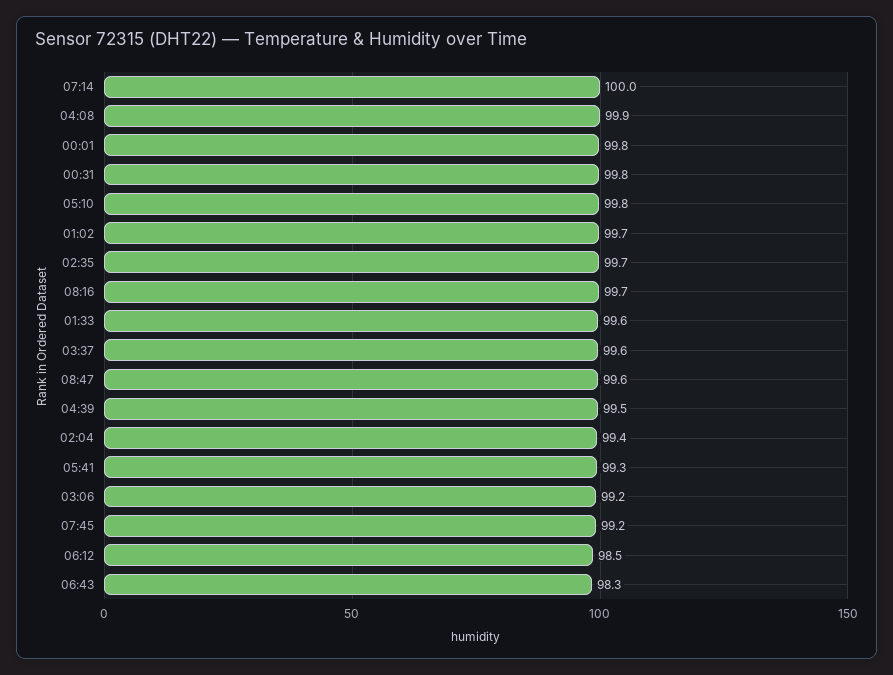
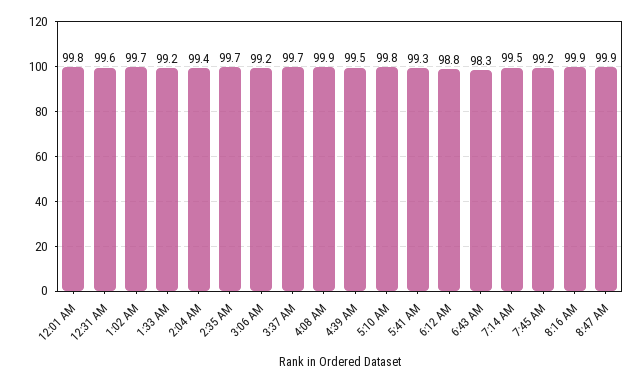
  {
-   "07:14": 100,
+   "07:14": 99.5,
    "04:08": 99.9,
    "00:01": 99.8,
-   "00:31": 99.8,
+   "00:31": 99.6,
    "05:10": 99.8,
    "01:02": 99.7,
    "02:35": 99.7,
-   "08:16": 99.7,
+   "08:16": 99.9,
-   "01:33": 99.6,
+   "01:33": 99.2,
-   "03:37": 99.6,
+   "03:37": 99.7,
-   "08:47": 99.6,
+   "08:47": 99.9,
    "04:39": 99.5,
    "02:04": 99.4,
    "05:41": 99.3,
    "03:06": 99.2,
    "07:45": 99.2,
-   "06:12": 98.5,
+   "06:12": 98.8,
    "06:43": 98.3
  }

